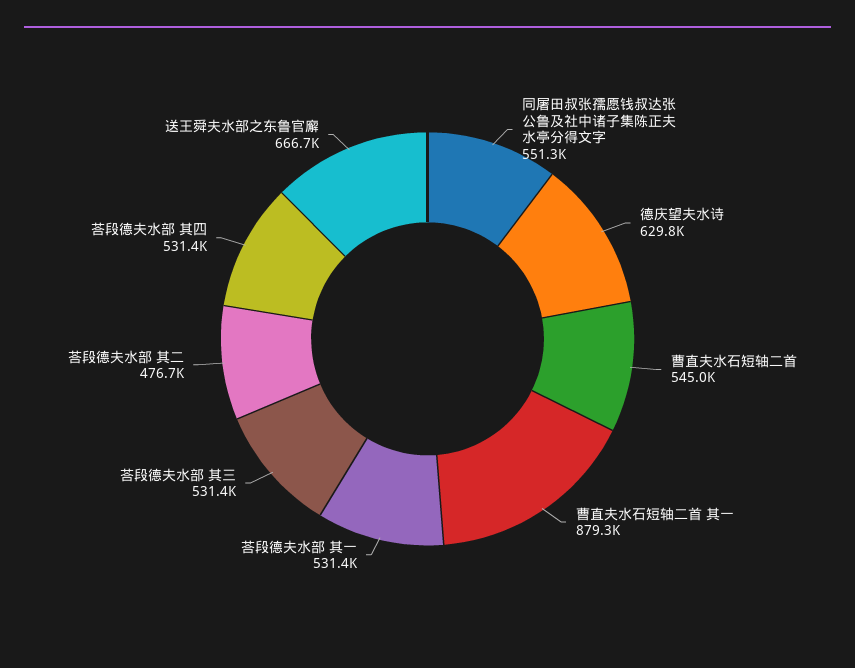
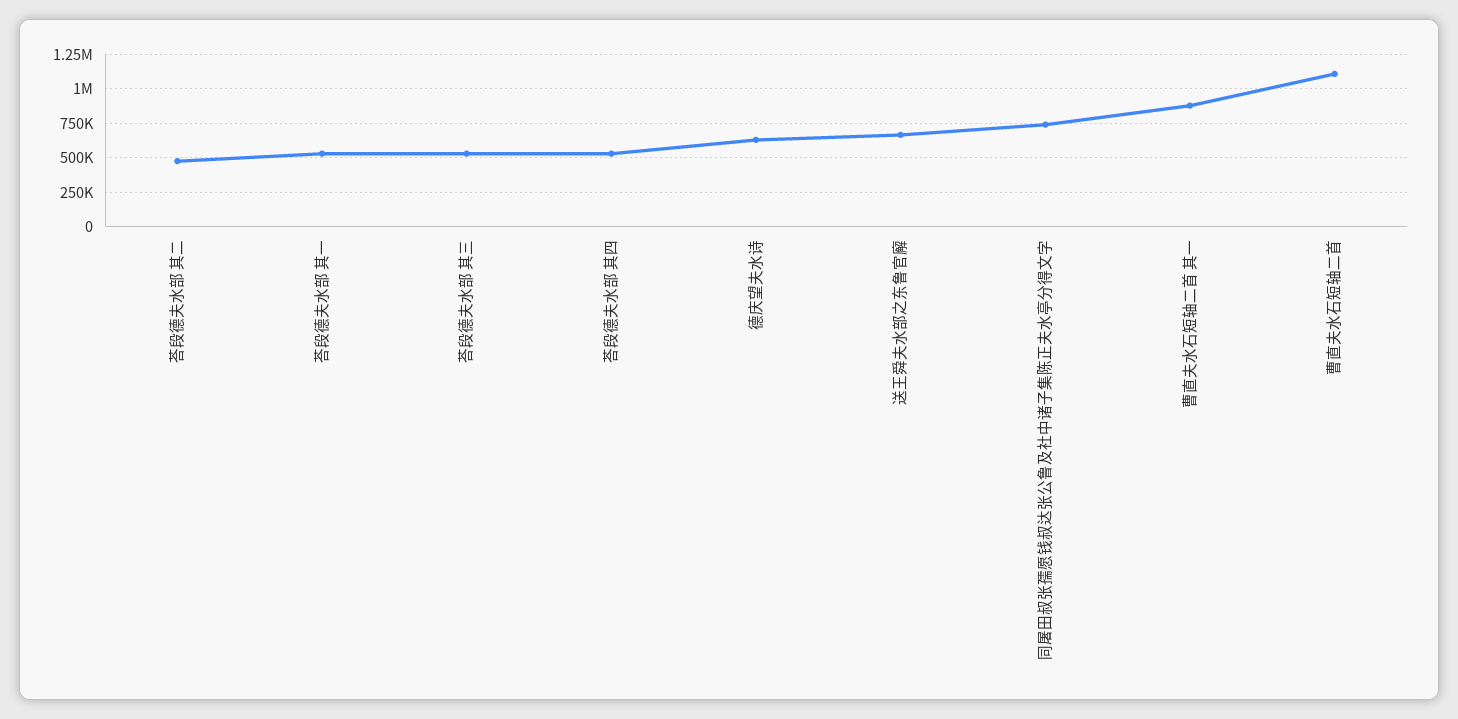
  {
-   "同屠田叔张孺愿钱叔达张公鲁及社中诸子集陈正夫水亭分得文字": 551300,
+   "同屠田叔张孺愿钱叔达张公鲁及社中诸子集陈正夫水亭分得文字": 750000,
    "德庆望夫水诗": 629800,
-   "曹直夫水石短轴二首": 545000,
+   "曹直夫水石短轴二首": 1100000,
    "曹直夫水石短轴二首 其一": 879300,
    "荅段德夫水部 其一": 531400,
    "荅段德夫水部 其三": 531400,
    "荅段德夫水部 其二": 476700,
    "荅段德夫水部 其四": 531400,
    "送王舜夫水部之东鲁官廨": 666700
  }

